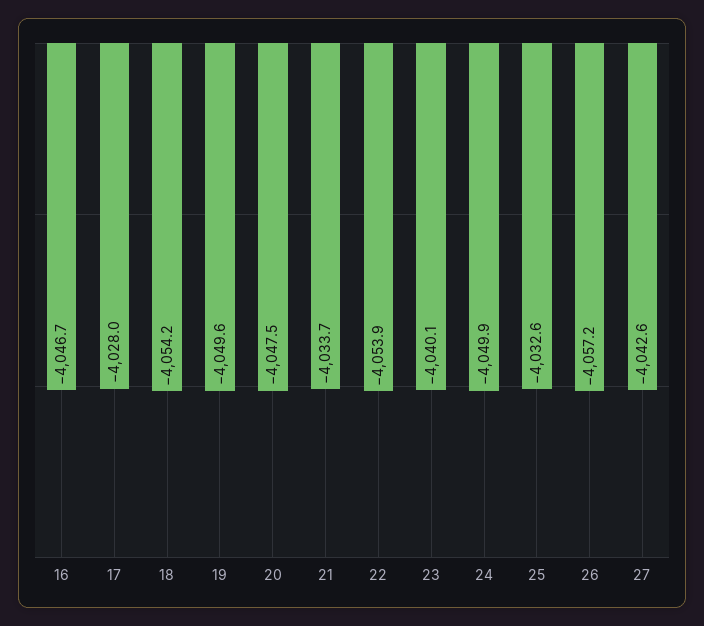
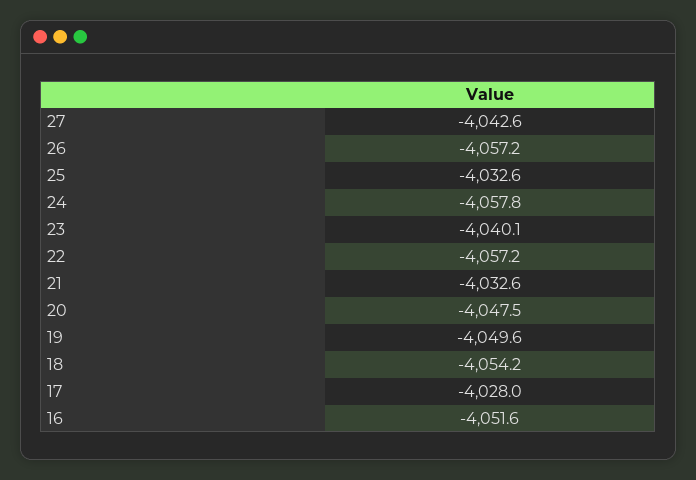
  {
-   "16": -4046.7,
+   "16": -4051.6,
    "17": -4028,
    "18": -4054.2,
    "19": -4049.6,
    "20": -4047.5,
-   "21": -4033.7,
+   "21": -4032.6,
-   "22": -4053.9,
+   "22": -4057.2,
    "23": -4040.1,
-   "24": -4049.9,
+   "24": -4057.8,
    "25": -4032.6,
    "26": -4057.2,
    "27": -4042.6
  }

